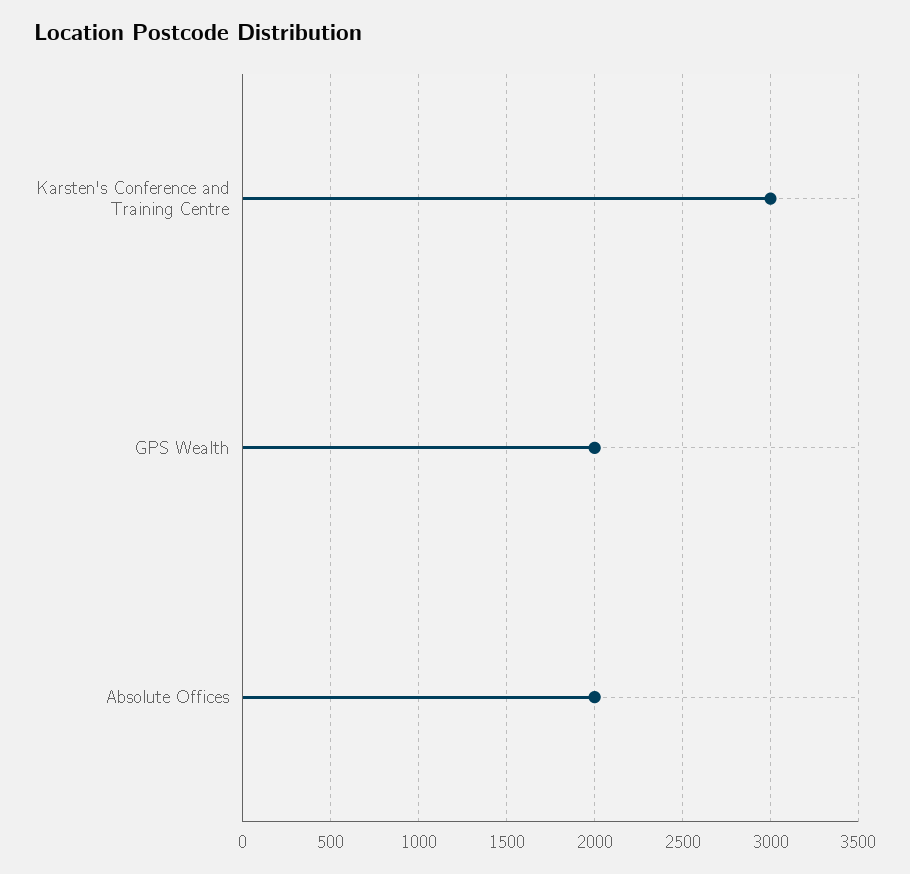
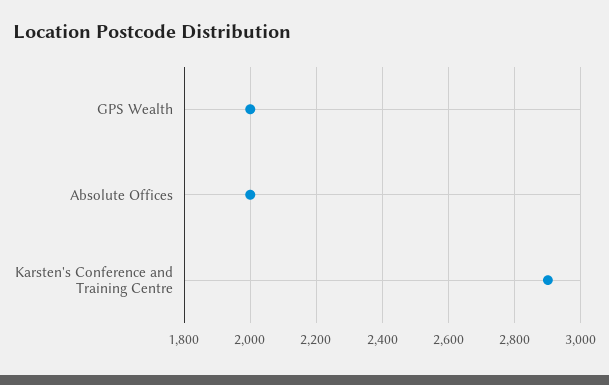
  {
-   "Karsten's Conference and Training Centre": 3000,
+   "Karsten's Conference and Training Centre": 2900,
    "GPS Wealth": 2000,
    "Absolute Offices": 2000
  }

